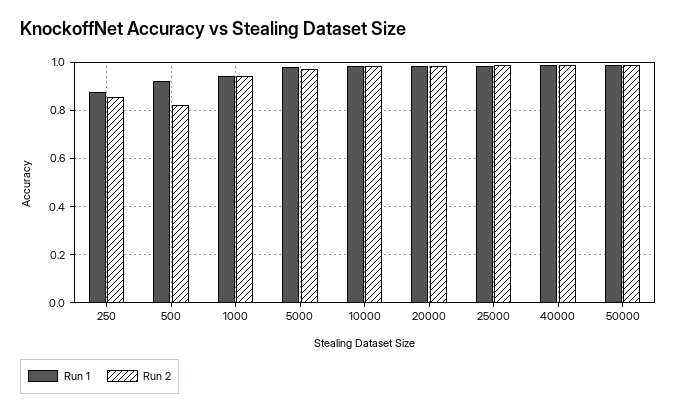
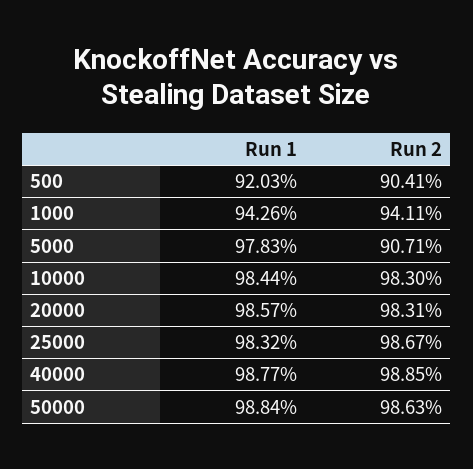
  {
    "Run 1": {
-     "250": 0.875,
      "500": 0.9203,
      "1000": 0.9426,
      "5000": 0.9783,
      "10000": 0.9844,
      "20000": 0.9857,
      "25000": 0.9832,
      "40000": 0.9877,
      "50000": 0.9884
    },
    "Run 2": {
-     "250": 0.85,
-     "500": 0.825,
+     "500": 0.9041,
      "1000": 0.9411,
-     "5000": 0.975,
+     "5000": 0.9071,
      "10000": 0.983,
      "20000": 0.9831,
      "25000": 0.9867,
      "40000": 0.9885,
      "50000": 0.9863
    }
  }

